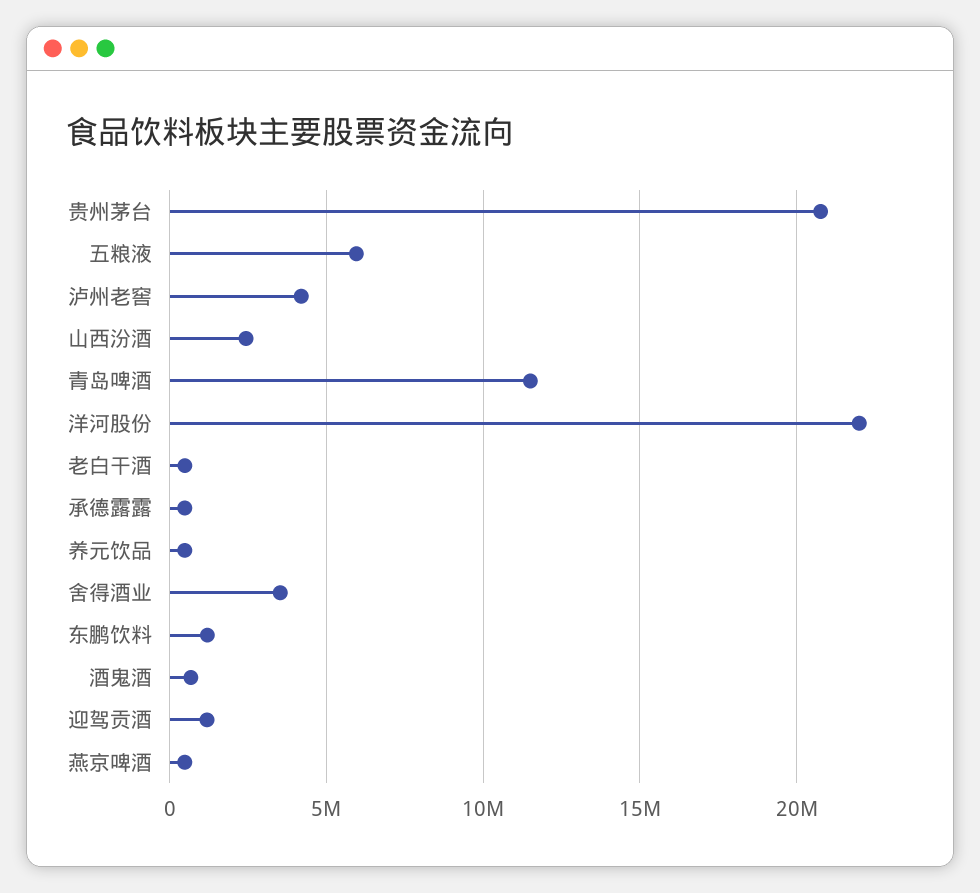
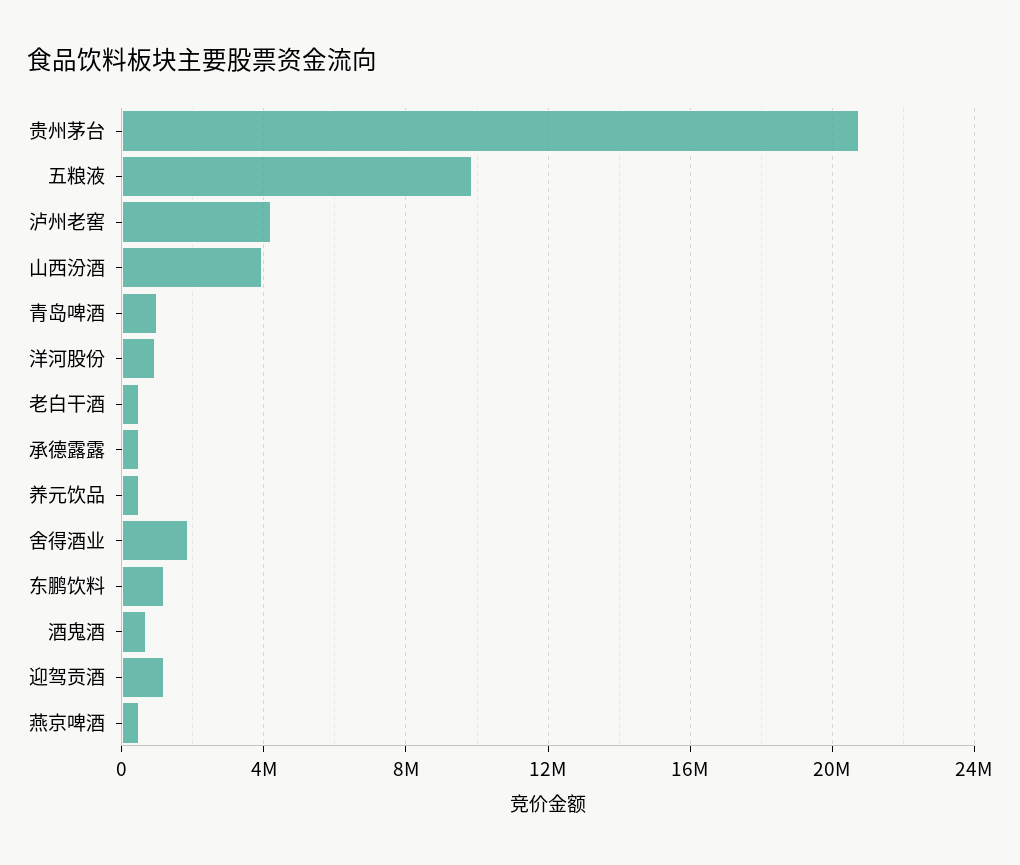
  {
    "贵州茅台": 21000000,
-   "五粮液": 6000000,
+   "五粮液": 10000000,
    "泸州老窖": 4000000,
-   "山西汾酒": 2500000,
+   "山西汾酒": 4000000,
-   "青岛啤酒": 11500000,
+   "青岛啤酒": 1000000,
-   "洋河股份": 22000000,
+   "洋河股份": 1000000,
    "老白干酒": 500000,
    "承德露露": 500000,
    "养元饮品": 500000,
-   "舍得酒业": 3500000,
+   "舍得酒业": 2000000,
    "东鹏饮料": 1000000,
    "酒鬼酒": 500000,
    "迎驾贡酒": 1000000,
    "燕京啤酒": 500000
  }

